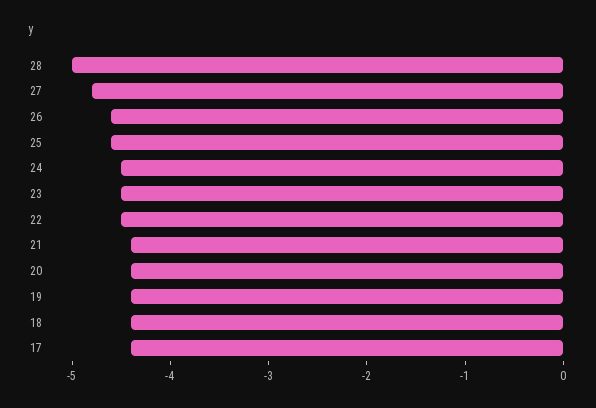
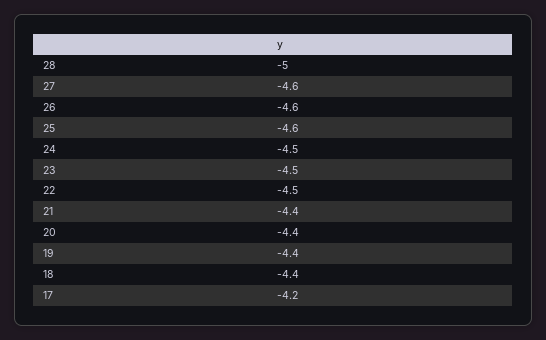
  {
    "28": -5,
-   "27": -4.8,
+   "27": -4.6,
    "26": -4.6,
    "25": -4.6,
    "24": -4.5,
    "23": -4.5,
    "22": -4.5,
    "21": -4.4,
    "20": -4.4,
    "19": -4.4,
    "18": -4.4,
-   "17": -4.4
+   "17": -4.2
  }

